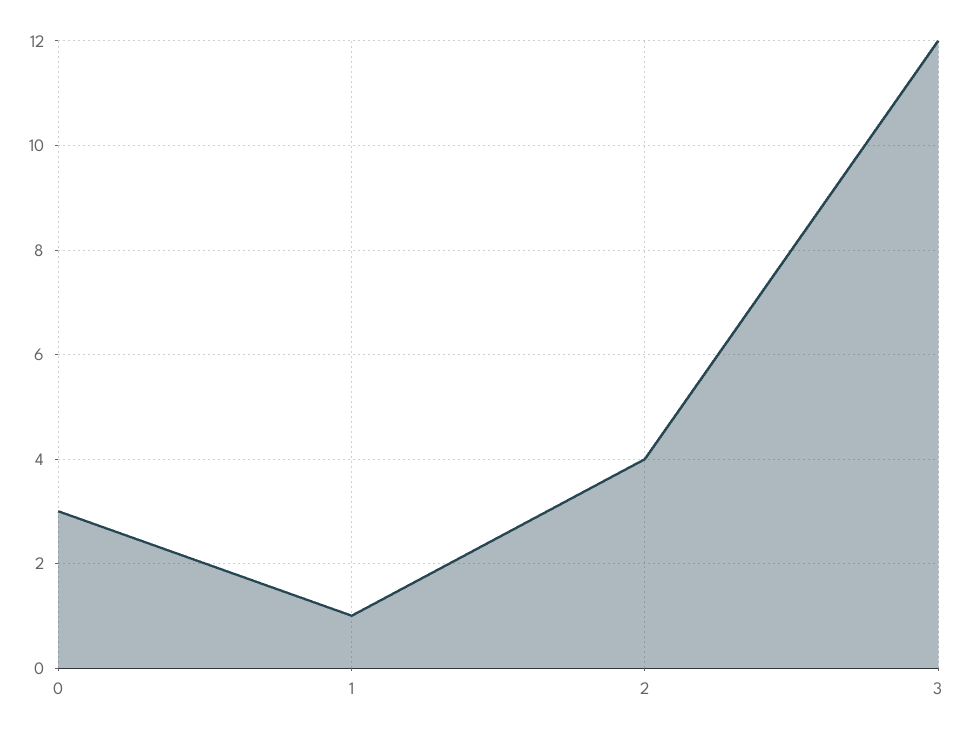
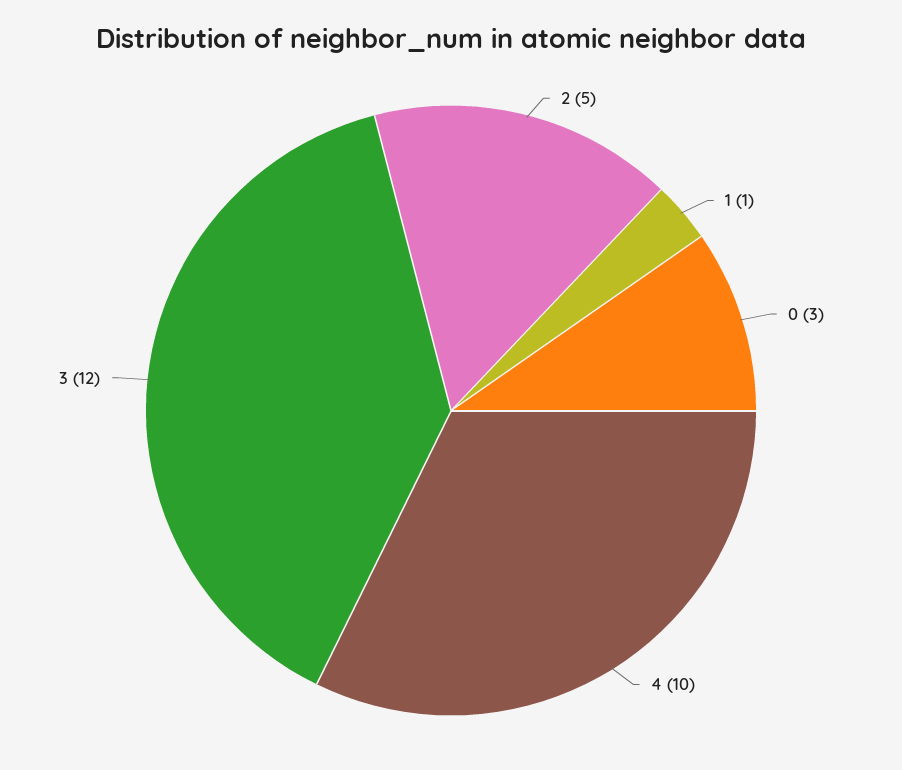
  {
    "0": 3,
    "1": 1,
-   "2": 4,
+   "2": 5,
-   "3": 12
+   "3": 12,
+   "4": 10
  }

